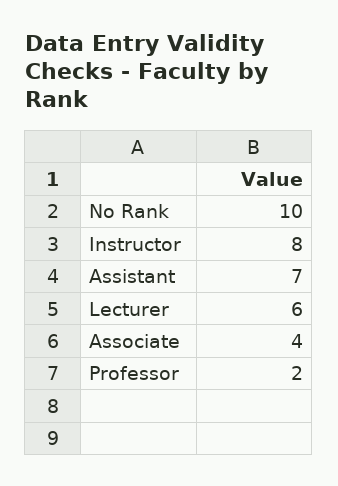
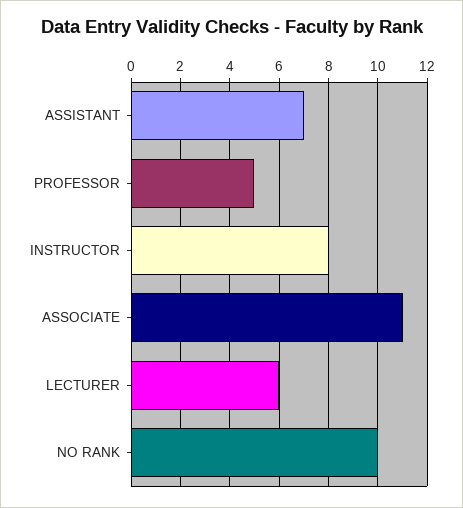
  {
    "No Rank": 10,
    "Instructor": 8,
    "Assistant": 7,
    "Lecturer": 6,
-   "Associate": 4,
+   "Associate": 11,
-   "Professor": 2
+   "Professor": 5
  }

